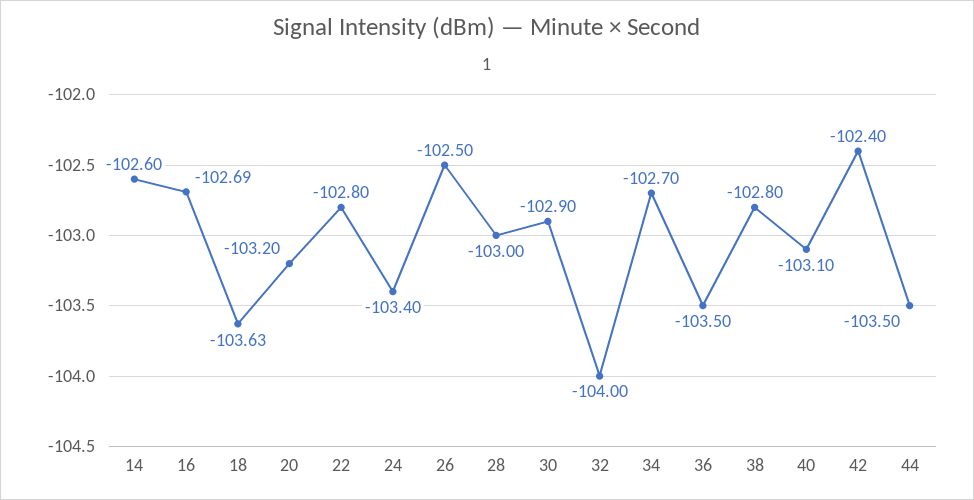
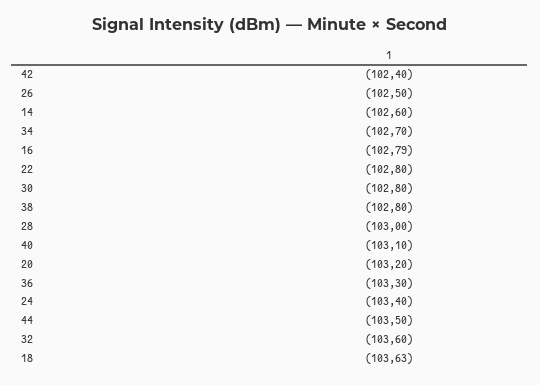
  {
    "14": -102.6,
-   "16": -102.69,
+   "16": -102.79,
    "18": -103.63,
    "20": -103.2,
    "22": -102.8,
    "24": -103.4,
    "26": -102.5,
    "28": -103,
-   "30": -102.9,
+   "30": -102.8,
-   "32": -104,
+   "32": -103.6,
    "34": -102.7,
-   "36": -103.5,
+   "36": -103.3,
    "38": -102.8,
    "40": -103.1,
    "42": -102.4,
    "44": -103.5
  }

